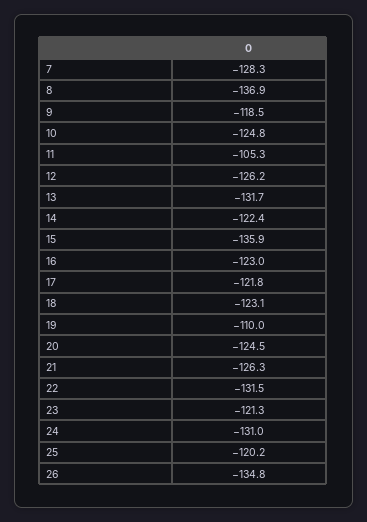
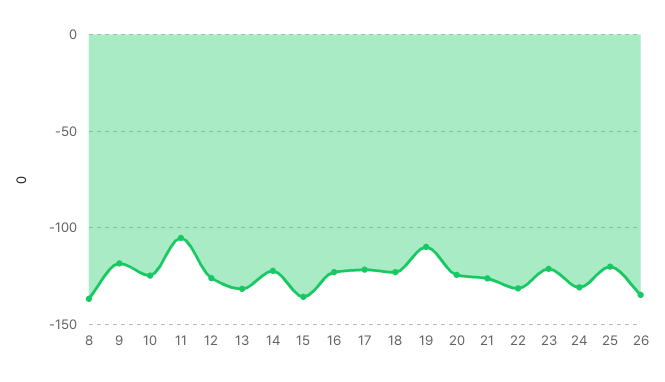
  {
-   "7": -128.3,
    "8": -136.9,
    "9": -118.5,
    "10": -124.8,
    "11": -105.3,
    "12": -126.2,
    "13": -131.7,
    "14": -122.4,
    "15": -135.9,
    "16": -123,
    "17": -121.8,
    "18": -123.1,
    "19": -110,
    "20": -124.5,
    "21": -126.3,
    "22": -131.5,
    "23": -121.3,
    "24": -131,
    "25": -120.2,
    "26": -134.8
  }

